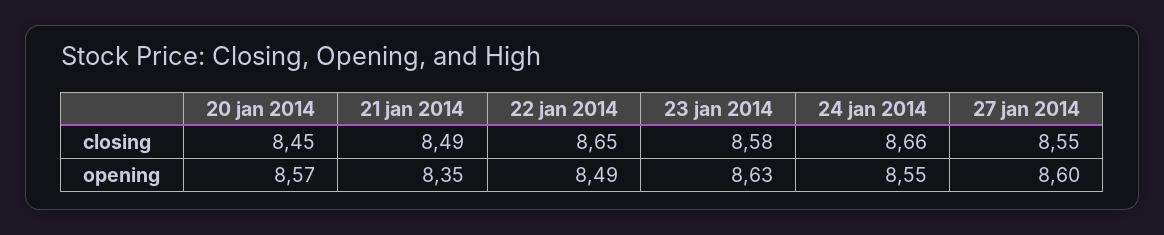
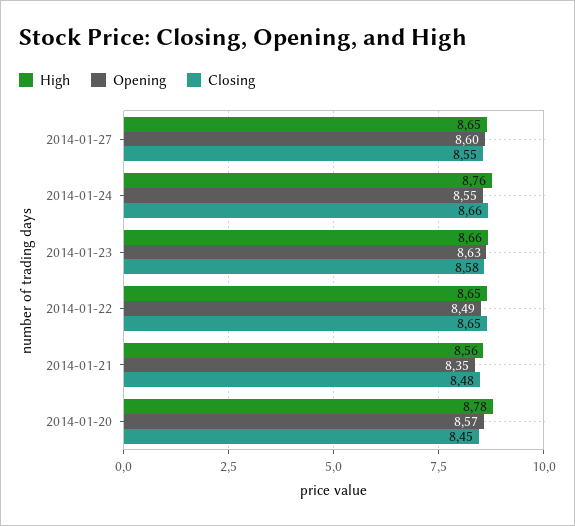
  {
    "closing": {
      "20 jan 2014": 8.45,
-     "21 jan 2014": 8.49,
+     "21 jan 2014": 8.48,
      "22 jan 2014": 8.65,
      "23 jan 2014": 8.58,
      "24 jan 2014": 8.66,
      "27 jan 2014": 8.55
    },
    "opening": {
      "20 jan 2014": 8.57,
      "21 jan 2014": 8.35,
      "22 jan 2014": 8.49,
      "23 jan 2014": 8.63,
      "24 jan 2014": 8.55,
      "27 jan 2014": 8.6
-   }
+   },
+   "High": {
+     "27 jan 2014": 8.65,
+     "24 jan 2014": 8.76,
+     "23 jan 2014": 8.66,
+     "22 jan 2014": 8.65,
+     "21 jan 2014": 8.56,
+     "20 jan 2014": 8.78
+   }
  }

